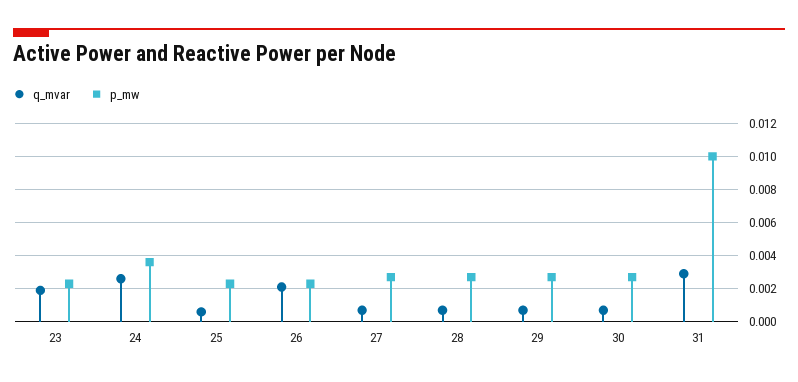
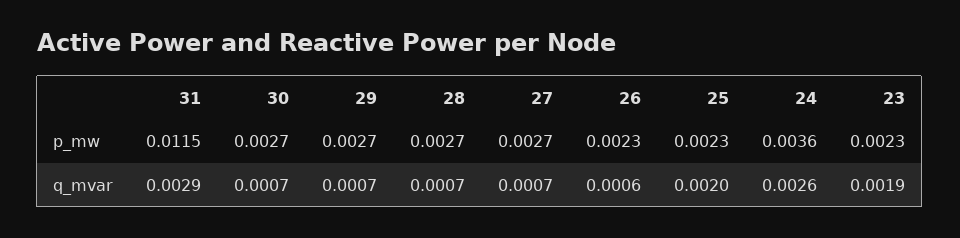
  {
    "q_mvar": {
      "23": 0.0019,
      "24": 0.0026,
-     "25": 0.0005,
+     "25": 0.002,
-     "26": 0.002,
+     "26": 0.0006,
      "27": 0.0007,
      "28": 0.0007,
      "29": 0.0007,
      "30": 0.0007,
      "31": 0.0029
    },
    "p_mw": {
      "23": 0.0023,
      "24": 0.0036,
      "25": 0.0023,
      "26": 0.0023,
      "27": 0.0027,
      "28": 0.0027,
      "29": 0.0027,
      "30": 0.0027,
-     "31": 0.01
+     "31": 0.0115
    }
  }

